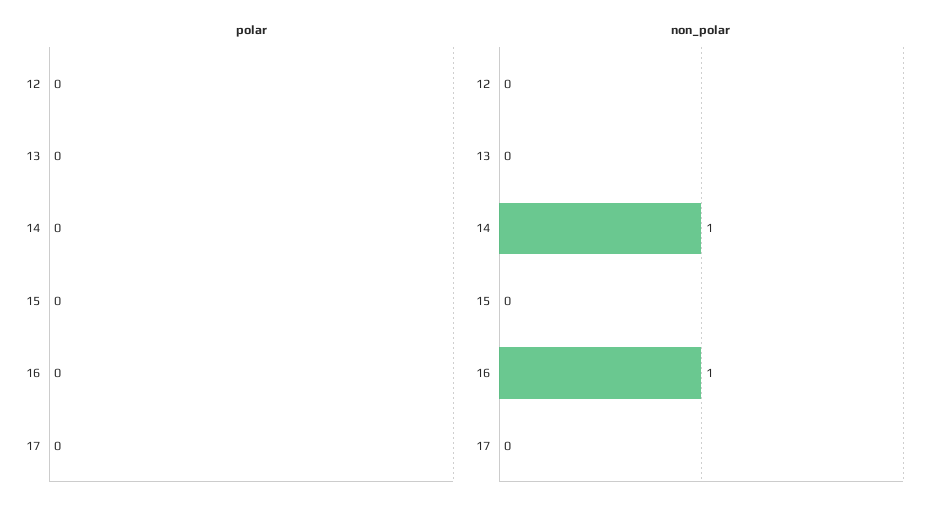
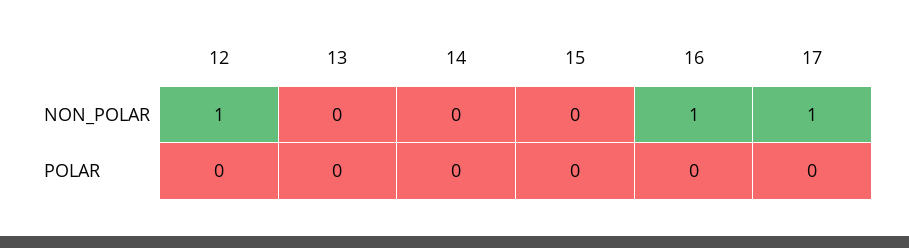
  {
    "polar": {
      "12": 0,
      "13": 0,
      "14": 0,
      "15": 0,
      "16": 0,
      "17": 0
    },
    "non_polar": {
-     "12": 0,
+     "12": 1,
      "13": 0,
-     "14": 1,
+     "14": 0,
      "15": 0,
      "16": 1,
-     "17": 0
+     "17": 1
    }
  }

